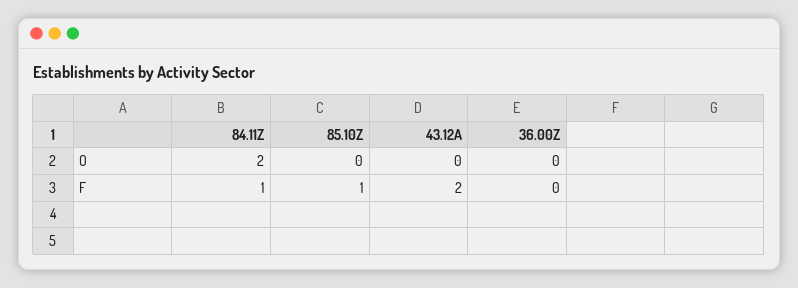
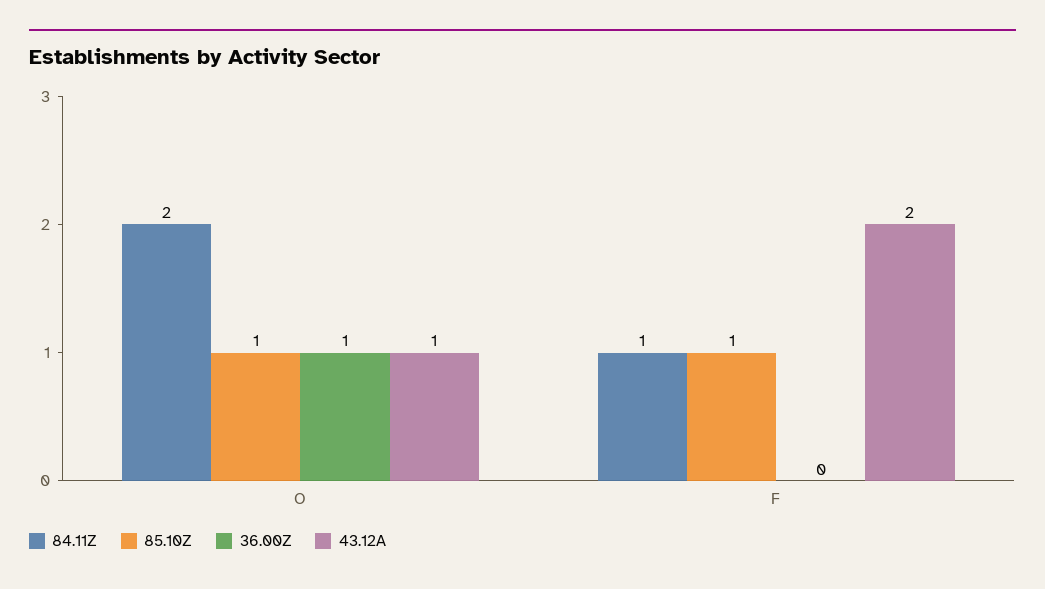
  {
    "84.11Z": {
      "O": 2,
      "F": 1
    },
    "85.10Z": {
-     "O": 0,
+     "O": 1,
      "F": 1
    },
    "43.12A": {
-     "O": 0,
+     "O": 1,
      "F": 2
    },
    "36.00Z": {
-     "O": 0,
+     "O": 1,
      "F": 0
    }
  }

